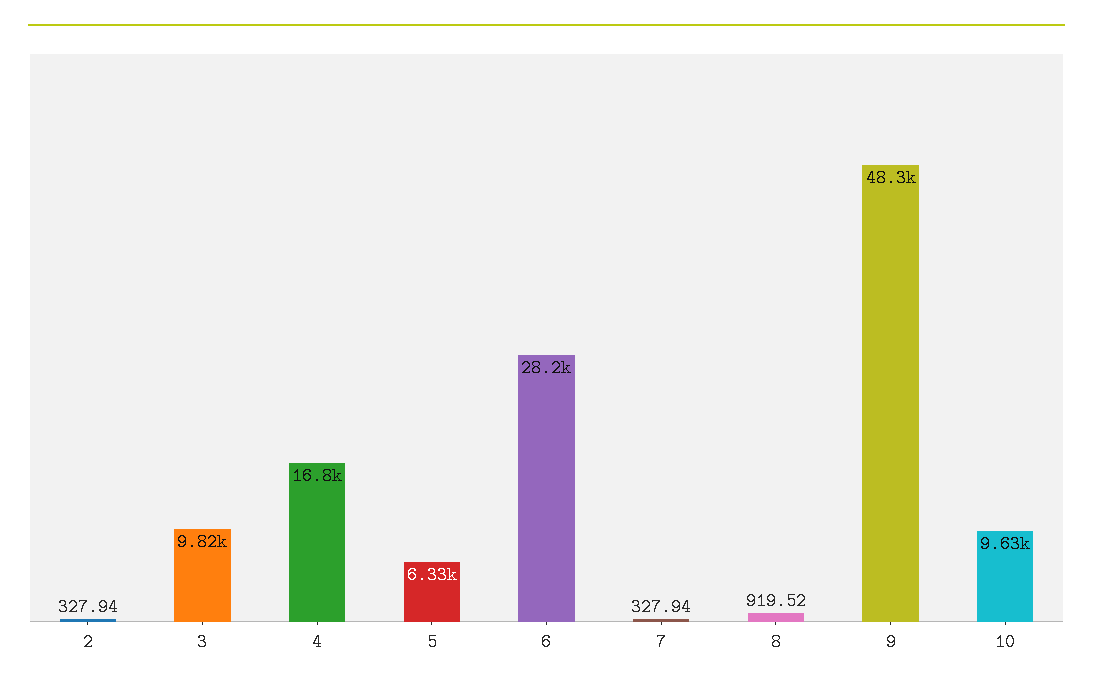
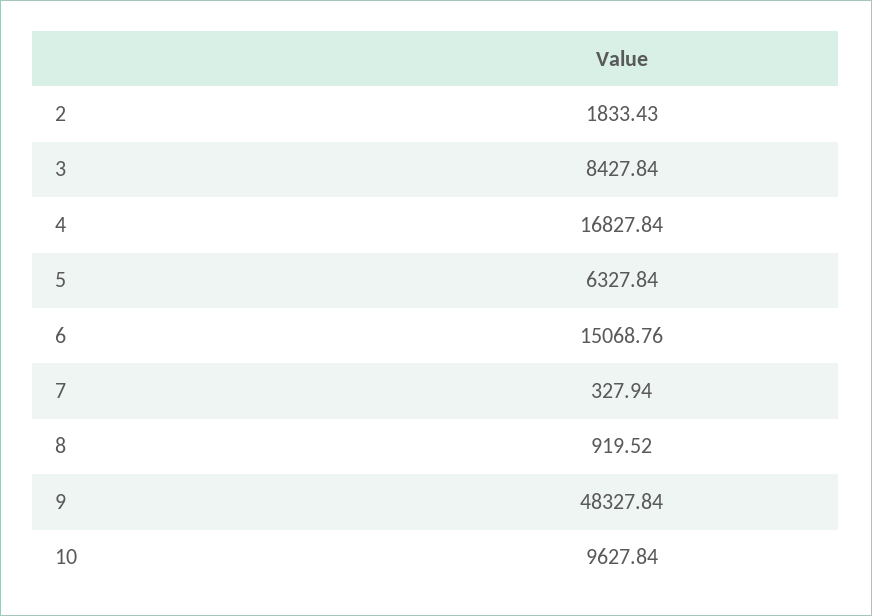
  {
-   "2": 327.94,
+   "2": 1833.43,
-   "3": 9820,
+   "3": 8427.84,
    "4": 16827.84,
    "5": 6327.84,
-   "6": 28200,
+   "6": 15068.76,
    "7": 327.94,
    "8": 919.52,
    "9": 48327.84,
    "10": 9627.84
  }

